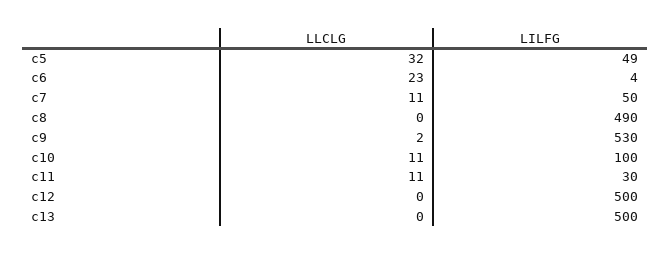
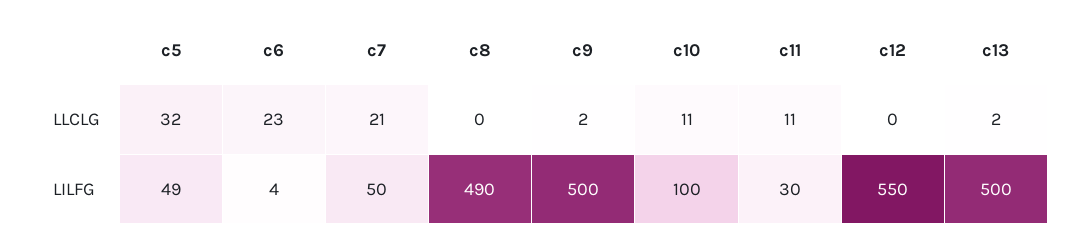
  {
    "LLCLG": {
      "c5": 32,
      "c6": 23,
-     "c7": 11,
+     "c7": 21,
      "c8": 0,
      "c9": 2,
      "c10": 11,
      "c11": 11,
      "c12": 0,
-     "c13": 0
+     "c13": 2
    },
    "LILFG": {
      "c5": 49,
      "c6": 4,
      "c7": 50,
      "c8": 490,
-     "c9": 530,
+     "c9": 500,
      "c10": 100,
      "c11": 30,
-     "c12": 500,
+     "c12": 550,
      "c13": 500
    }
  }

